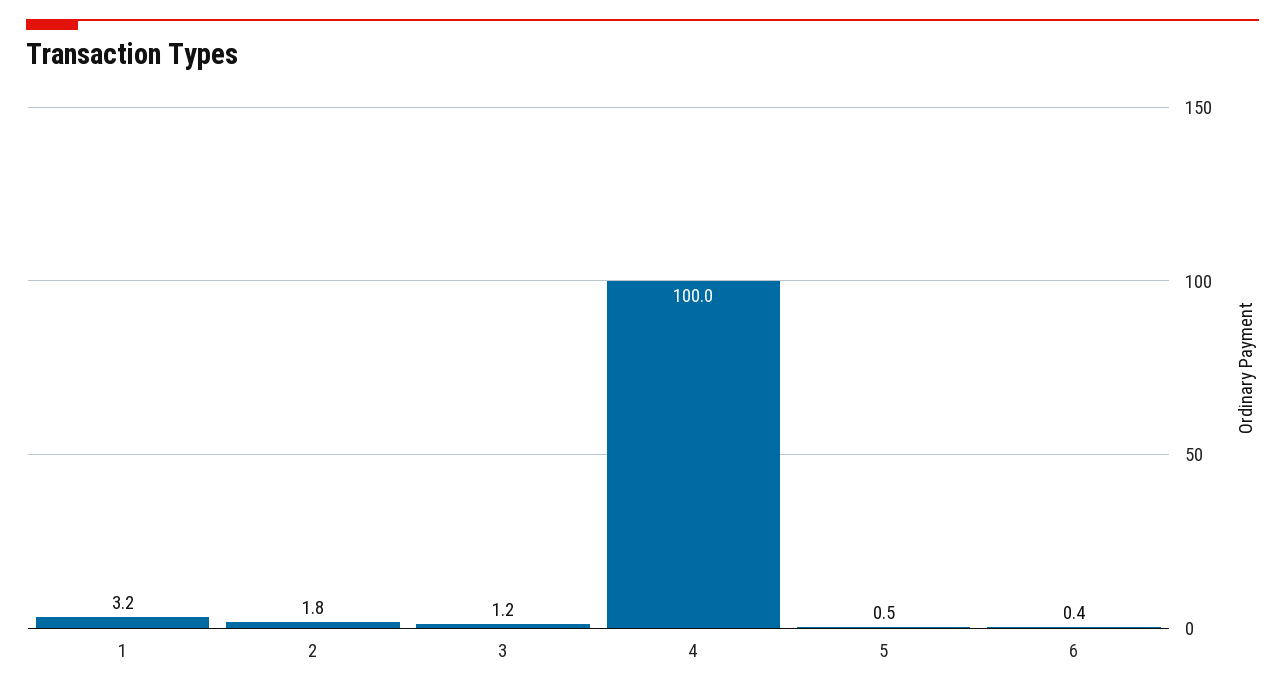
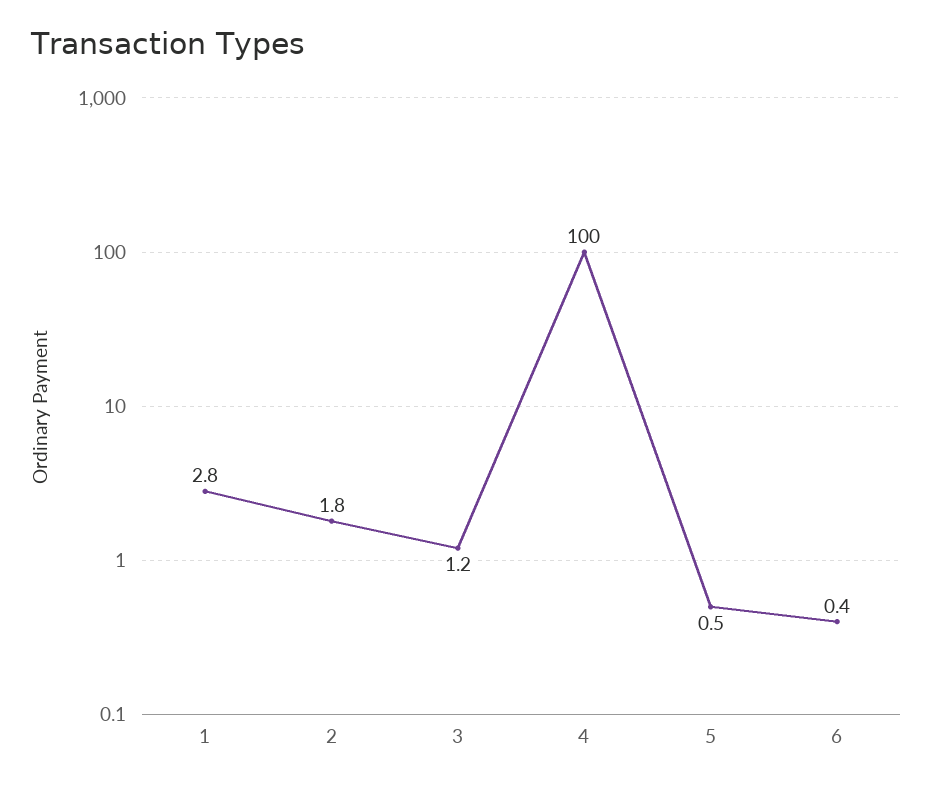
  {
-   "1": 3.2,
+   "1": 2.8,
    "2": 1.8,
    "3": 1.2,
    "4": 100,
    "5": 0.5,
    "6": 0.4
  }

